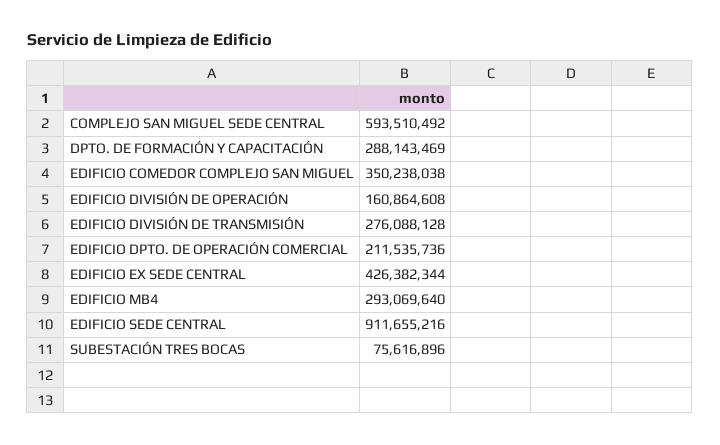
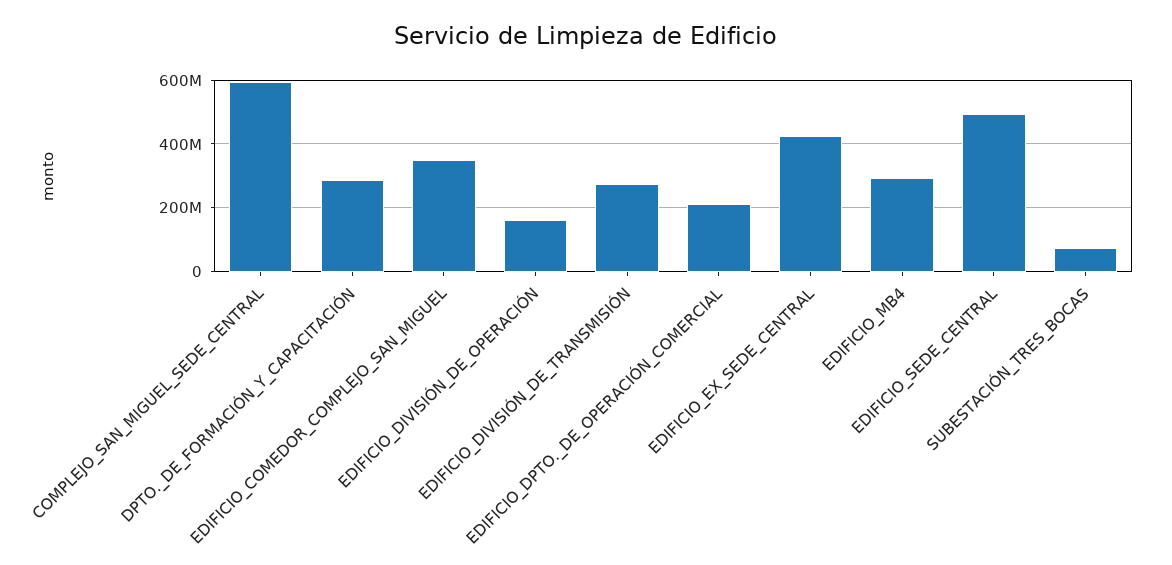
  {
    "COMPLEJO SAN MIGUEL SEDE CENTRAL": 593510492,
    "DPTO. DE FORMACIÓN Y CAPACITACIÓN": 288143469,
    "EDIFICIO COMEDOR COMPLEJO SAN MIGUEL": 350238038,
    "EDIFICIO DIVISIÓN DE OPERACIÓN": 160864608,
    "EDIFICIO DIVISIÓN DE TRANSMISIÓN": 276088128,
    "EDIFICIO DPTO. DE OPERACIÓN COMERCIAL": 211535736,
    "EDIFICIO EX SEDE CENTRAL": 426382344,
    "EDIFICIO MB4": 293069640,
-   "EDIFICIO SEDE CENTRAL": 911655216,
+   "EDIFICIO SEDE CENTRAL": 500000000,
    "SUBESTACIÓN TRES BOCAS": 75616896
  }

